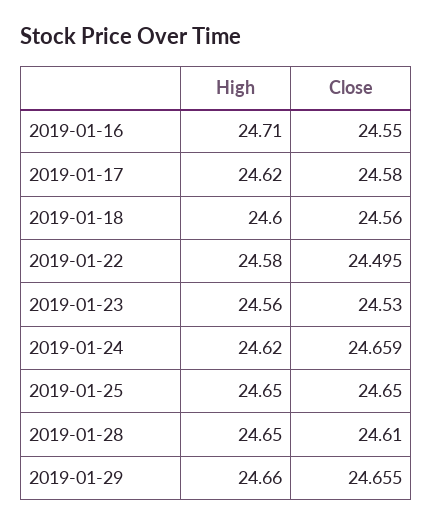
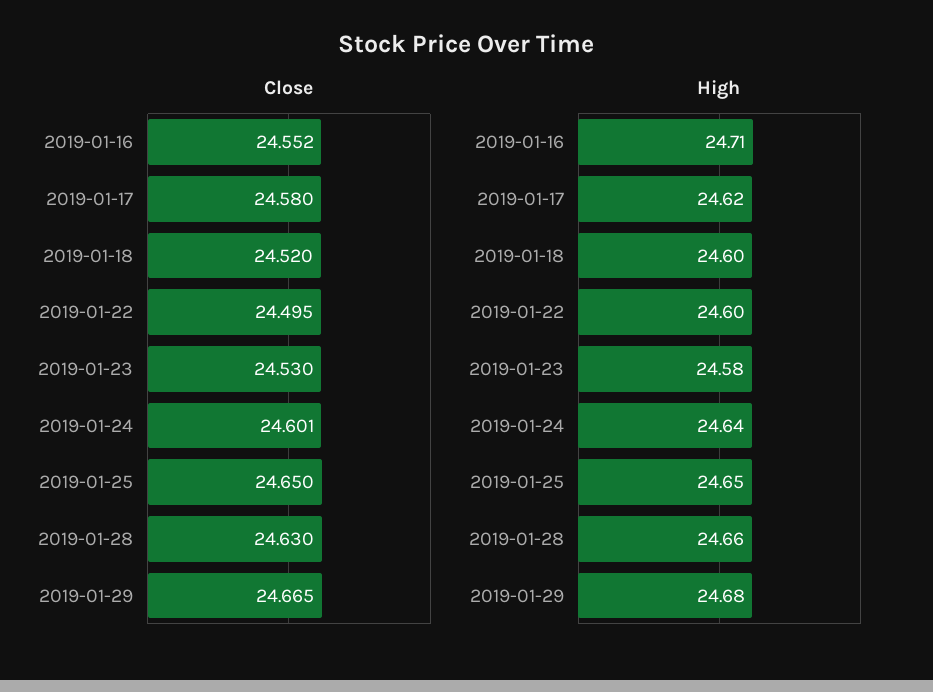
  {
    "High": {
      "2019-01-16": 24.71,
      "2019-01-17": 24.62,
      "2019-01-18": 24.6,
-     "2019-01-22": 24.58,
+     "2019-01-22": 24.6,
-     "2019-01-23": 24.56,
+     "2019-01-23": 24.58,
-     "2019-01-24": 24.62,
+     "2019-01-24": 24.64,
      "2019-01-25": 24.65,
-     "2019-01-28": 24.65,
+     "2019-01-28": 24.66,
-     "2019-01-29": 24.66
+     "2019-01-29": 24.68
    },
    "Close": {
-     "2019-01-16": 24.55,
+     "2019-01-16": 24.552,
      "2019-01-17": 24.58,
-     "2019-01-18": 24.56,
+     "2019-01-18": 24.52,
      "2019-01-22": 24.495,
      "2019-01-23": 24.53,
-     "2019-01-24": 24.659,
+     "2019-01-24": 24.601,
      "2019-01-25": 24.65,
-     "2019-01-28": 24.61,
+     "2019-01-28": 24.63,
-     "2019-01-29": 24.655
+     "2019-01-29": 24.665
    }
  }

